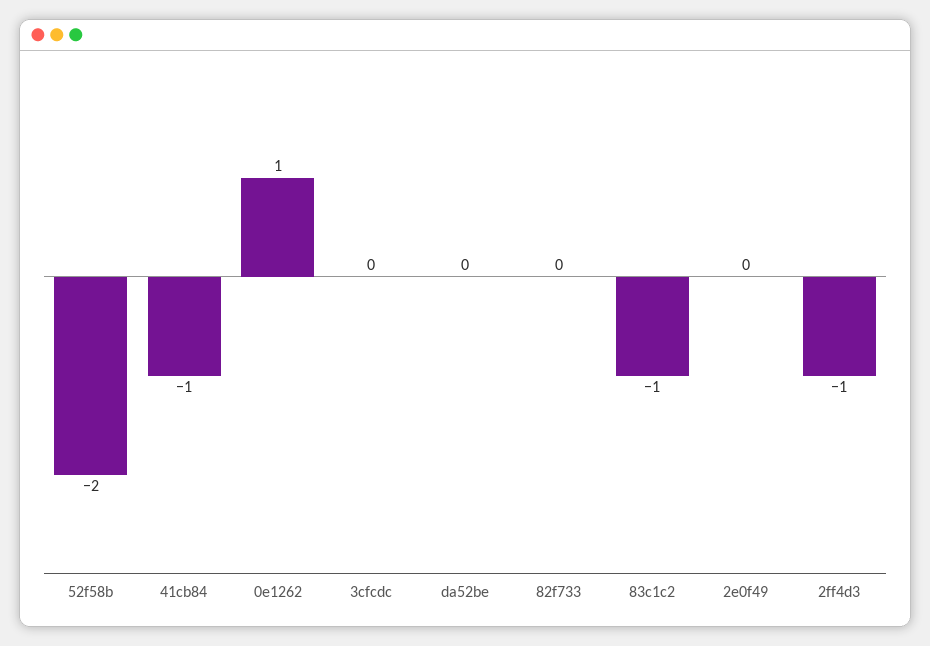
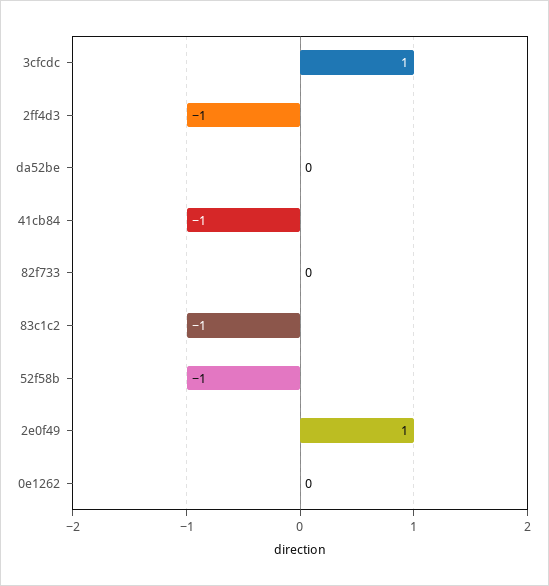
  {
-   "52f58b": -2,
+   "52f58b": -1,
    "41cb84": -1,
-   "0e1262": 1,
+   "0e1262": 0,
-   "3cfcdc": 0,
+   "3cfcdc": 1,
    "da52be": 0,
    "82f733": 0,
    "83c1c2": -1,
-   "2e0f49": 0,
+   "2e0f49": 1,
    "2ff4d3": -1
  }

